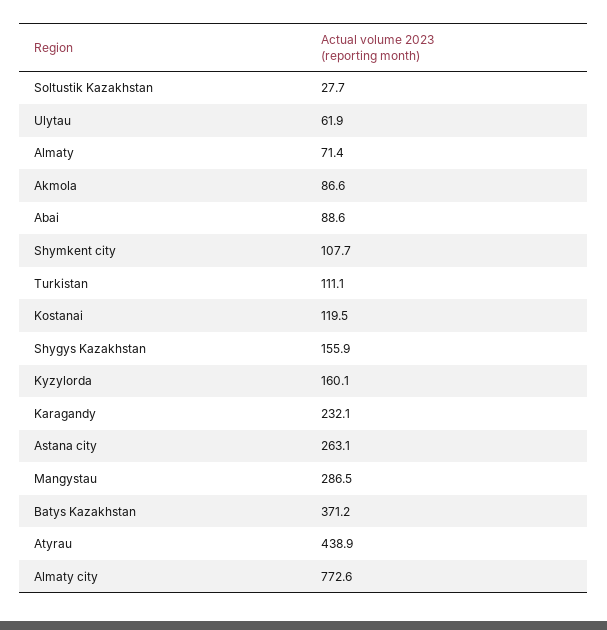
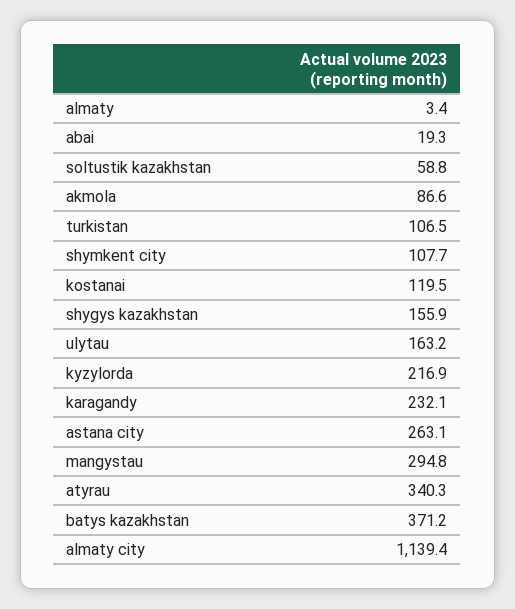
  {
-   "Soltustik Kazakhstan": 27.7,
+   "Soltustik Kazakhstan": 58.8,
-   "Ulytau": 61.9,
+   "Ulytau": 163.2,
-   "Almaty": 71.4,
+   "Almaty": 3.4,
    "Akmola": 86.6,
-   "Abai": 88.6,
+   "Abai": 19.3,
    "Shymkent city": 107.7,
-   "Turkistan": 111.1,
+   "Turkistan": 106.5,
    "Kostanai": 119.5,
    "Shygys Kazakhstan": 155.9,
-   "Kyzylorda": 160.1,
+   "Kyzylorda": 216.9,
    "Karagandy": 232.1,
    "Astana city": 263.1,
-   "Mangystau": 286.5,
+   "Mangystau": 294.8,
    "Batys Kazakhstan": 371.2,
-   "Atyrau": 438.9,
+   "Atyrau": 340.3,
-   "Almaty city": 772.6
+   "Almaty city": 1139.4
  }

